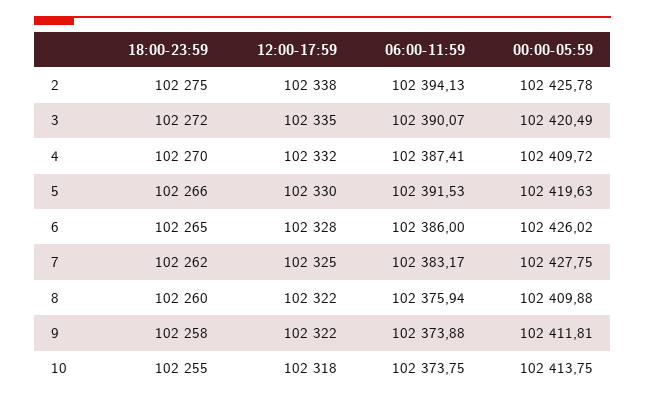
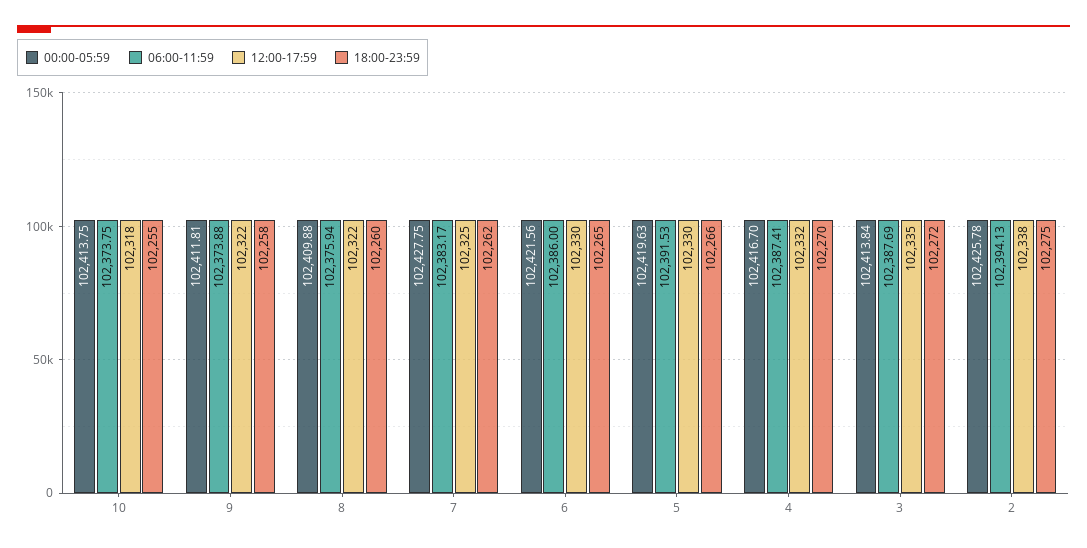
  {
    "18:00-23:59": {
      "2": 102275,
      "3": 102272,
      "4": 102270,
      "5": 102266,
      "6": 102265,
      "7": 102262,
      "8": 102260,
      "9": 102258,
      "10": 102255
    },
    "12:00-17:59": {
      "2": 102338,
      "3": 102335,
      "4": 102332,
      "5": 102330,
-     "6": 102328,
+     "6": 102330,
      "7": 102325,
      "8": 102322,
      "9": 102322,
      "10": 102318
    },
    "06:00-11:59": {
      "2": 102394.13,
-     "3": 102390.07,
+     "3": 102387.69,
      "4": 102387.41,
      "5": 102391.53,
      "6": 102386,
      "7": 102383.17,
      "8": 102375.94,
      "9": 102373.88,
      "10": 102373.75
    },
    "00:00-05:59": {
      "2": 102425.78,
-     "3": 102420.49,
+     "3": 102413.84,
-     "4": 102409.72,
+     "4": 102416.7,
      "5": 102419.63,
-     "6": 102426.02,
+     "6": 102421.56,
      "7": 102427.75,
      "8": 102409.88,
      "9": 102411.81,
      "10": 102413.75
    }
  }

